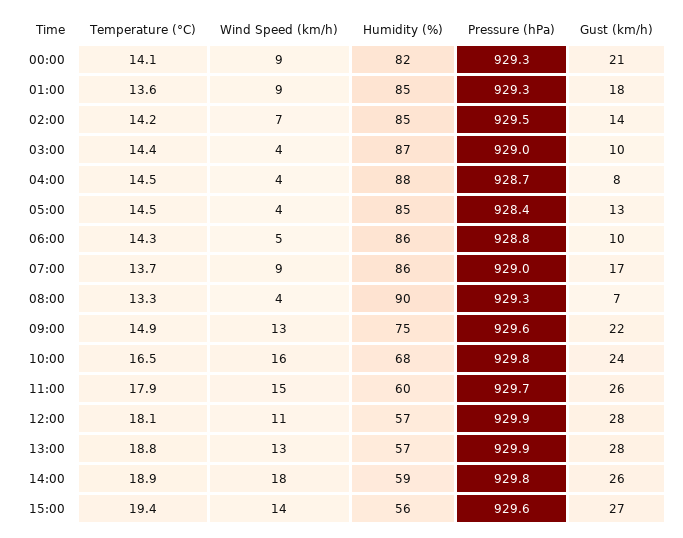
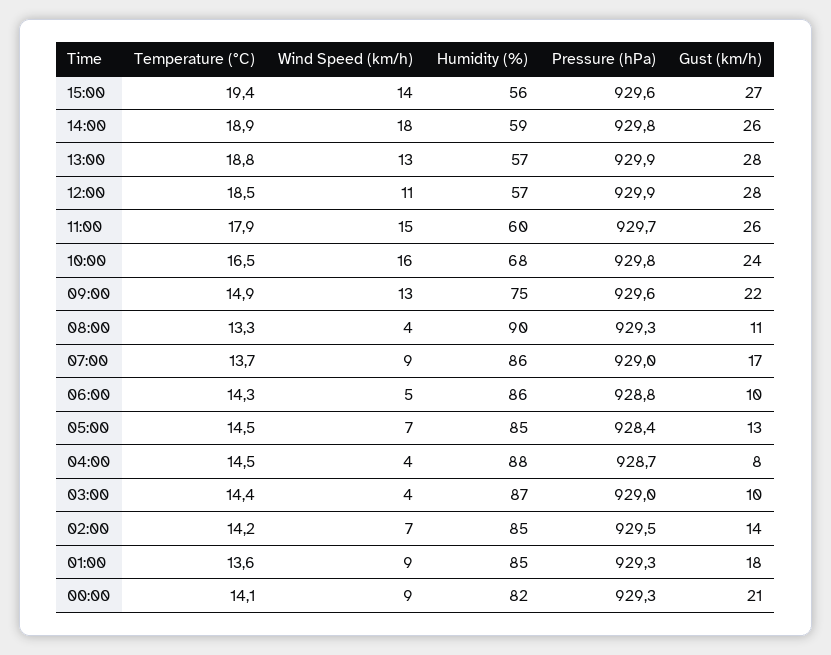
  {
    "Temperature (°C)": {
      "00:00": 14.1,
      "01:00": 13.6,
      "02:00": 14.2,
      "03:00": 14.4,
      "04:00": 14.5,
      "05:00": 14.5,
      "06:00": 14.3,
      "07:00": 13.7,
      "08:00": 13.3,
      "09:00": 14.9,
      "10:00": 16.5,
      "11:00": 17.9,
-     "12:00": 18.1,
+     "12:00": 18.5,
      "13:00": 18.8,
      "14:00": 18.9,
      "15:00": 19.4
    },
    "Wind Speed (km/h)": {
      "00:00": 9,
      "01:00": 9,
      "02:00": 7,
      "03:00": 4,
      "04:00": 4,
-     "05:00": 4,
+     "05:00": 7,
      "06:00": 5,
      "07:00": 9,
      "08:00": 4,
      "09:00": 13,
      "10:00": 16,
      "11:00": 15,
      "12:00": 11,
      "13:00": 13,
      "14:00": 18,
      "15:00": 14
    },
    "Humidity (%)": {
      "00:00": 82,
      "01:00": 85,
      "02:00": 85,
      "03:00": 87,
      "04:00": 88,
      "05:00": 85,
      "06:00": 86,
      "07:00": 86,
      "08:00": 90,
      "09:00": 75,
      "10:00": 68,
      "11:00": 60,
      "12:00": 57,
      "13:00": 57,
      "14:00": 59,
      "15:00": 56
    },
    "Pressure (hPa)": {
      "00:00": 929.3,
      "01:00": 929.3,
      "02:00": 929.5,
      "03:00": 929,
      "04:00": 928.7,
      "05:00": 928.4,
      "06:00": 928.8,
      "07:00": 929,
      "08:00": 929.3,
      "09:00": 929.6,
      "10:00": 929.8,
      "11:00": 929.7,
      "12:00": 929.9,
      "13:00": 929.9,
      "14:00": 929.8,
      "15:00": 929.6
    },
    "Gust (km/h)": {
      "00:00": 21,
      "01:00": 18,
      "02:00": 14,
      "03:00": 10,
      "04:00": 8,
      "05:00": 13,
      "06:00": 10,
      "07:00": 17,
-     "08:00": 7,
+     "08:00": 11,
      "09:00": 22,
      "10:00": 24,
      "11:00": 26,
      "12:00": 28,
      "13:00": 28,
      "14:00": 26,
      "15:00": 27
    }
  }

